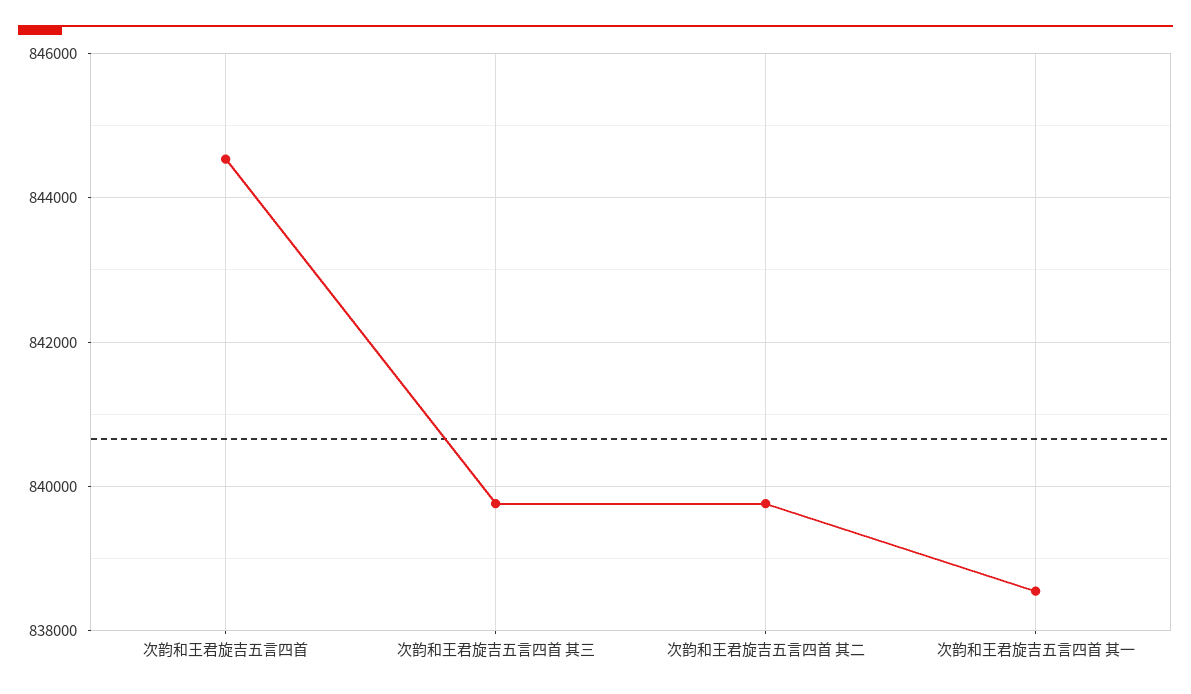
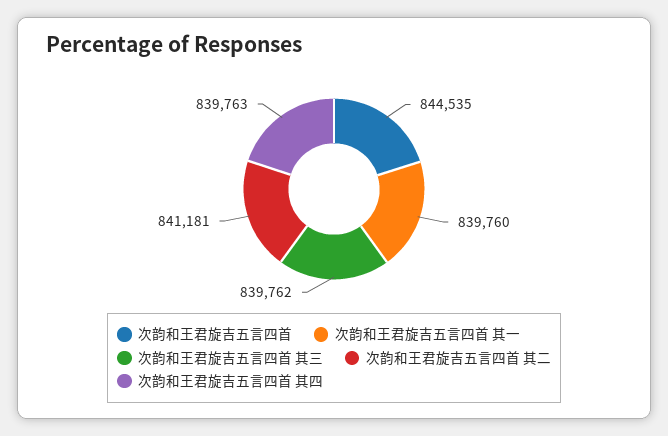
  {
    "次韵和王君旋吉五言四首": 844535,
    "次韵和王君旋吉五言四首 其三": 839762,
-   "次韵和王君旋吉五言四首 其二": 839800,
+   "次韵和王君旋吉五言四首 其二": 841181,
-   "次韵和王君旋吉五言四首 其一": 838600
+   "次韵和王君旋吉五言四首 其一": 839760,
+   "次韵和王君旋吉五言四首 其四": 839763
  }

